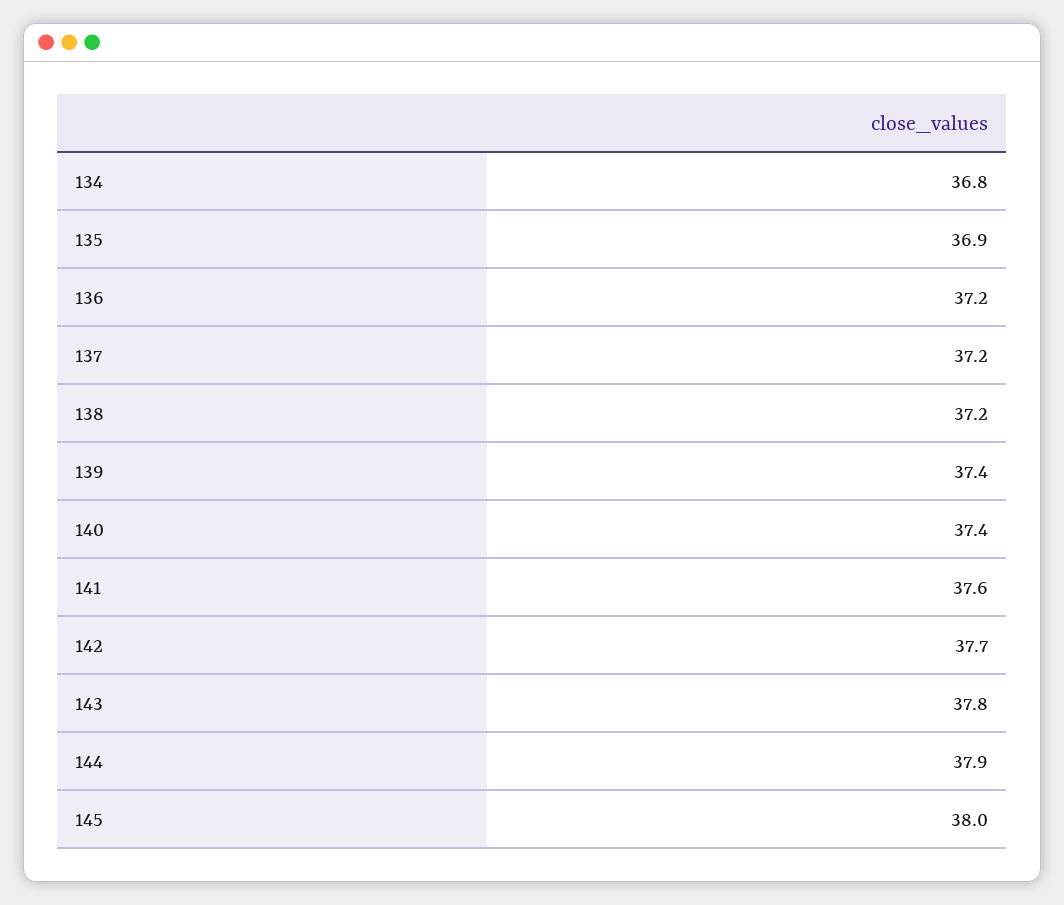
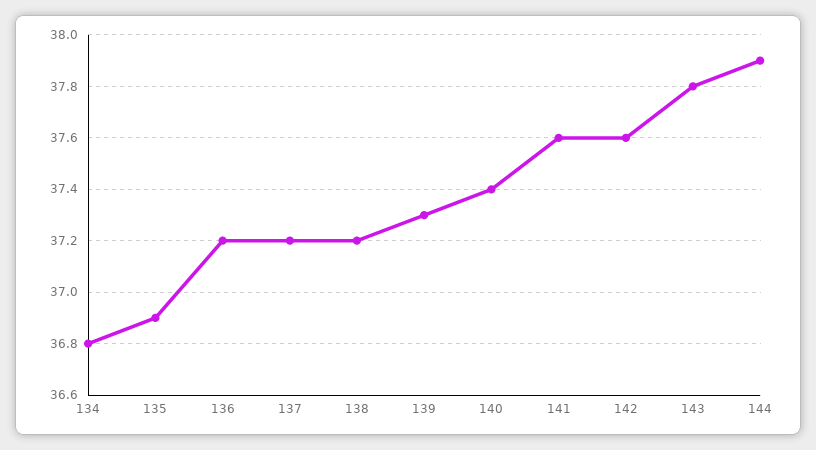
  {
    "134": 36.8,
    "135": 36.9,
    "136": 37.2,
    "137": 37.2,
    "138": 37.2,
-   "139": 37.4,
+   "139": 37.3,
    "140": 37.4,
    "141": 37.6,
-   "142": 37.7,
+   "142": 37.6,
    "143": 37.8,
-   "144": 37.9,
+   "144": 37.9
-   "145": 38
  }

